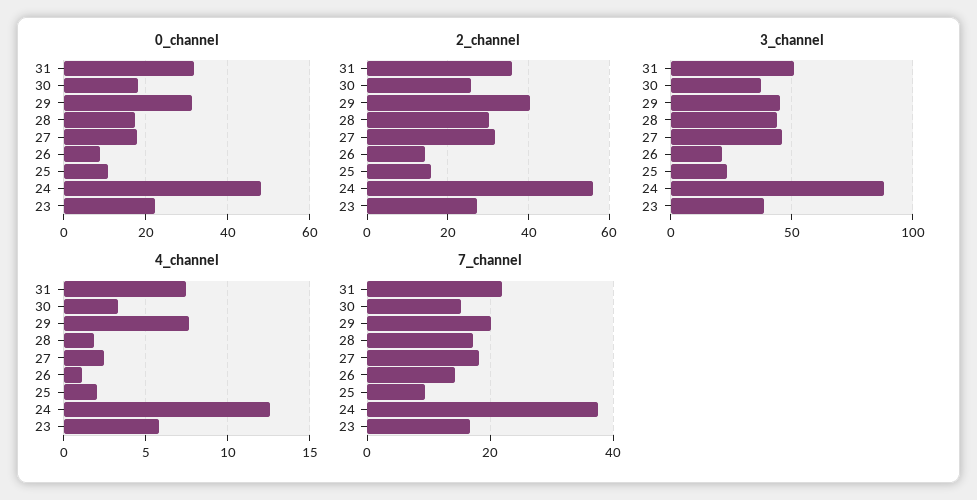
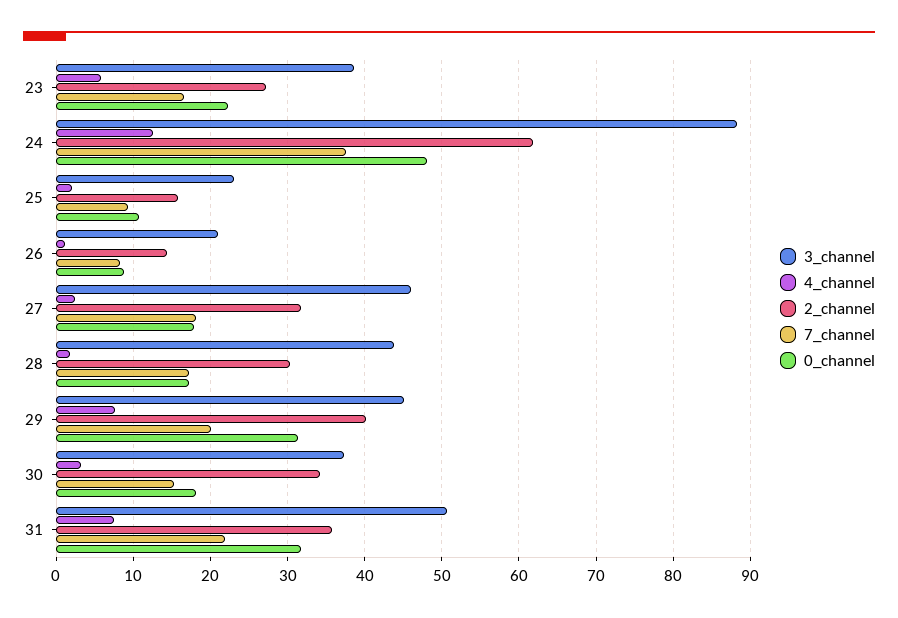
  {
    "0_channel": {
      "31": 32,
      "30": 18,
      "29": 31,
      "28": 17,
      "27": 18,
      "26": 9,
      "25": 11,
      "24": 48,
      "23": 22
    },
    "2_channel": {
      "31": 36,
-     "30": 26,
+     "30": 34,
      "29": 40,
      "28": 30,
      "27": 32,
      "26": 14,
      "25": 16,
-     "24": 56,
+     "24": 62,
      "23": 27
    },
    "3_channel": {
      "31": 51,
      "30": 37,
      "29": 45,
      "28": 44,
      "27": 46,
      "26": 21,
      "25": 23,
      "24": 88,
      "23": 39
    },
    "4_channel": {
      "31": 7.5,
      "30": 3.5,
      "29": 7.5,
      "28": 2,
      "27": 2.5,
      "26": 1,
      "25": 2,
      "24": 12.5,
      "23": 6
    },
    "7_channel": {
      "31": 22,
      "30": 15,
      "29": 20,
      "28": 17,
      "27": 18,
-     "26": 14,
+     "26": 8,
      "25": 9,
      "24": 38,
      "23": 17
    }
  }

